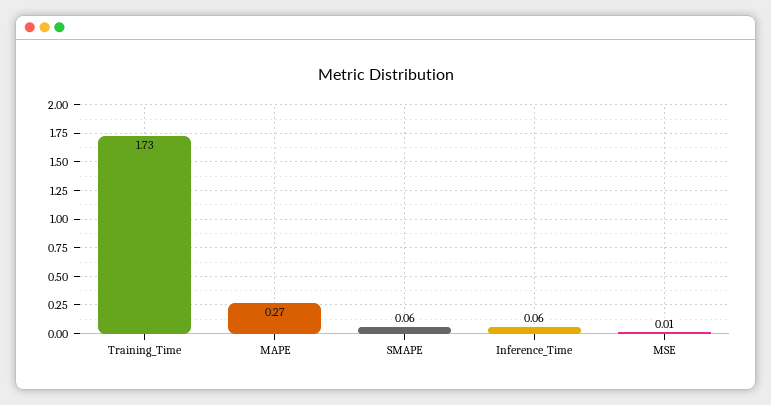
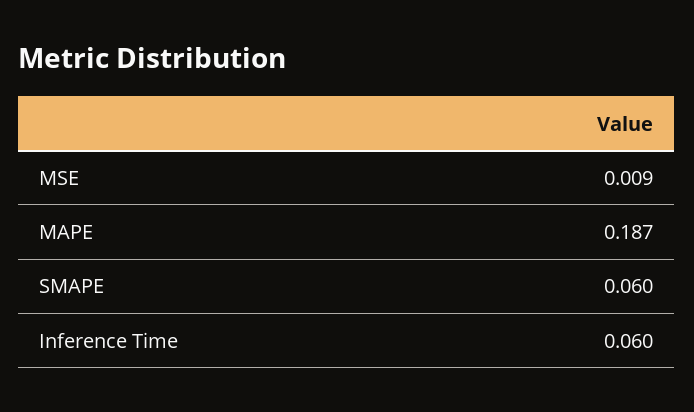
  {
-   "Training_Time": 1.73,
-   "MAPE": 0.27,
+   "MAPE": 0.187,
    "SMAPE": 0.06,
    "Inference_Time": 0.06,
    "MSE": 0.009
  }

